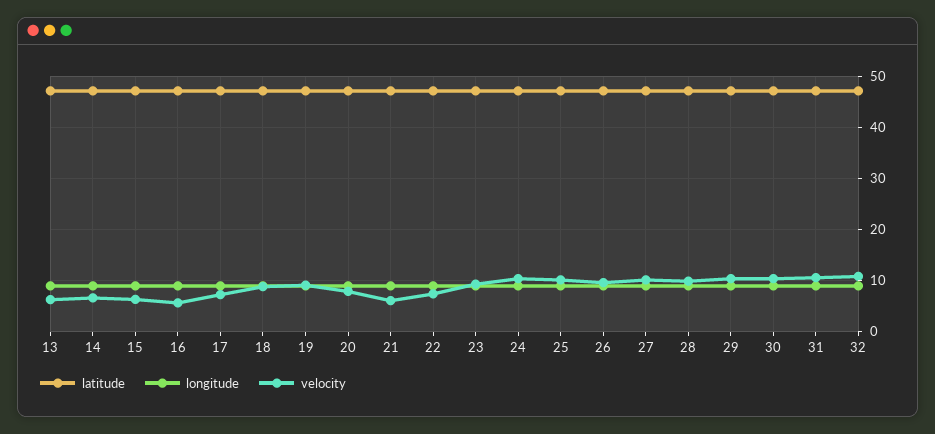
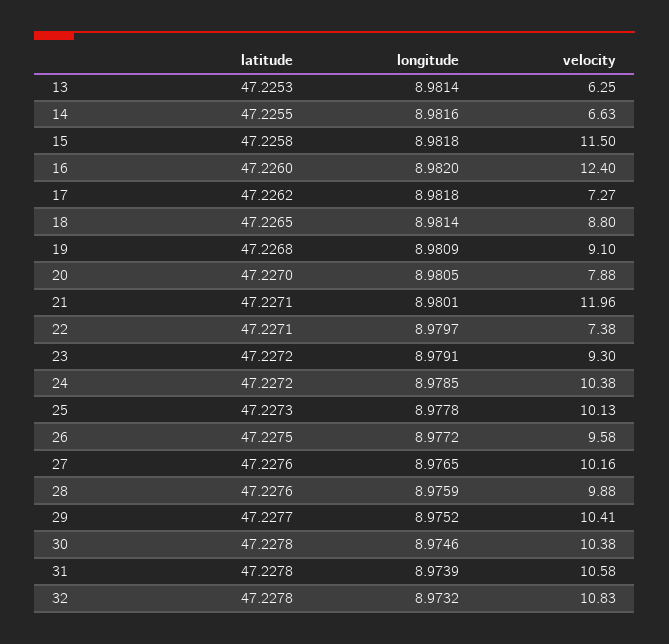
  {
    "latitude": {
      "13": 47.2253,
      "14": 47.2255,
      "15": 47.2258,
      "16": 47.226,
      "17": 47.2262,
      "18": 47.2265,
      "19": 47.2268,
      "20": 47.227,
      "21": 47.2271,
      "22": 47.2271,
      "23": 47.2272,
      "24": 47.2272,
      "25": 47.2273,
      "26": 47.2275,
      "27": 47.2276,
      "28": 47.2276,
      "29": 47.2277,
      "30": 47.2278,
      "31": 47.2278,
      "32": 47.2278
    },
    "longitude": {
      "13": 8.9814,
      "14": 8.9816,
      "15": 8.9818,
      "16": 8.982,
      "17": 8.9818,
      "18": 8.9814,
      "19": 8.9809,
      "20": 8.9805,
      "21": 8.9801,
      "22": 8.9797,
      "23": 8.9791,
      "24": 8.9785,
      "25": 8.9778,
      "26": 8.9772,
      "27": 8.9765,
      "28": 8.9759,
      "29": 8.9752,
      "30": 8.9746,
      "31": 8.9739,
      "32": 8.9732
    },
    "velocity": {
      "13": 6.25,
      "14": 6.63,
-     "15": 6,
+     "15": 11.5,
-     "16": 6,
+     "16": 12.4,
      "17": 7.27,
      "18": 8.8,
      "19": 9.1,
      "20": 7.88,
-     "21": 6,
+     "21": 11.96,
      "22": 7.38,
      "23": 9.3,
      "24": 10.38,
      "25": 10.13,
      "26": 9.58,
      "27": 10.16,
      "28": 9.88,
      "29": 10.41,
      "30": 10.38,
      "31": 10.58,
      "32": 10.83
    }
  }

